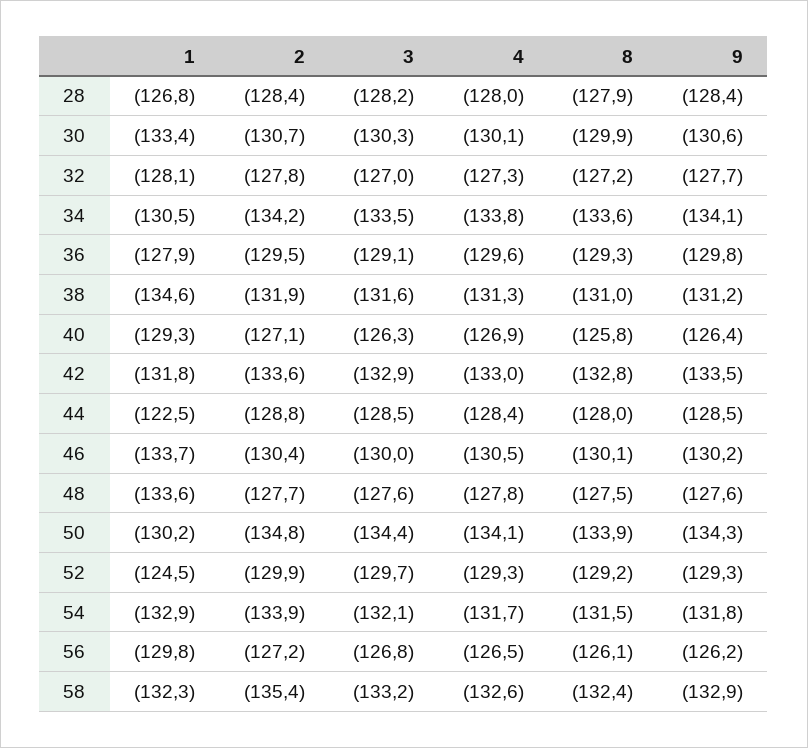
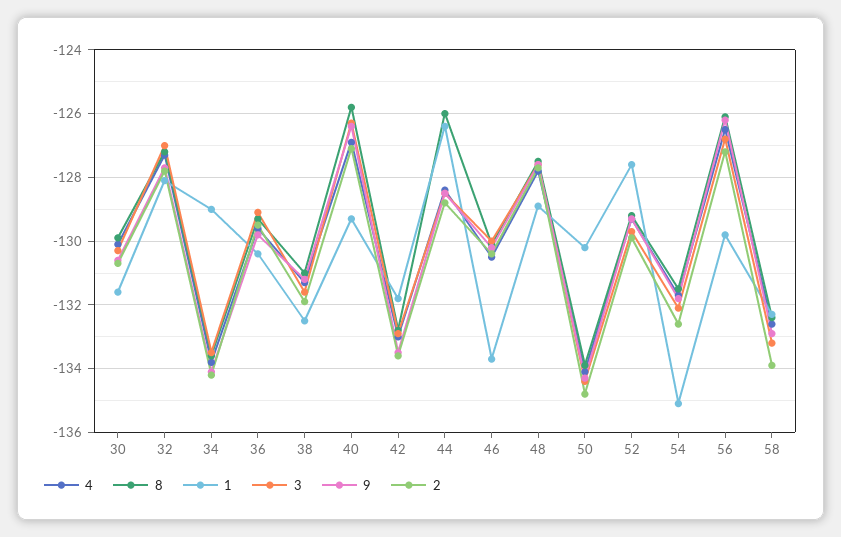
  {
    "1": {
-     "28": -126.8,
-     "30": -133.4,
+     "30": -131.5,
      "32": -128.1,
-     "34": -130.5,
+     "34": -129,
-     "36": -127.9,
+     "36": -130.5,
-     "38": -134.6,
+     "38": -132.5,
      "40": -129.3,
      "42": -131.8,
-     "44": -122.5,
+     "44": -126.5,
      "46": -133.7,
-     "48": -133.6,
+     "48": -129,
      "50": -130.2,
-     "52": -124.5,
+     "52": -127.5,
-     "54": -132.9,
+     "54": -135,
      "56": -129.8,
      "58": -132.3
    },
    "2": {
-     "28": -128.4,
      "30": -130.7,
      "32": -127.8,
      "34": -134.2,
      "36": -129.5,
      "38": -131.9,
      "40": -127.1,
      "42": -133.6,
      "44": -128.8,
      "46": -130.4,
      "48": -127.7,
      "50": -134.8,
      "52": -129.9,
-     "54": -133.9,
+     "54": -132.5,
      "56": -127.2,
-     "58": -135.4
+     "58": -134
    },
    "3": {
-     "28": -128.2,
      "30": -130.3,
      "32": -127,
      "34": -133.5,
      "36": -129.1,
      "38": -131.6,
      "40": -126.3,
      "42": -132.9,
      "44": -128.5,
      "46": -130,
      "48": -127.6,
      "50": -134.4,
      "52": -129.7,
      "54": -132.1,
      "56": -126.8,
      "58": -133.2
    },
    "4": {
-     "28": -128,
      "30": -130.1,
      "32": -127.3,
      "34": -133.8,
      "36": -129.6,
      "38": -131.3,
      "40": -126.9,
      "42": -133,
      "44": -128.4,
      "46": -130.5,
      "48": -127.8,
      "50": -134.1,
      "52": -129.3,
      "54": -131.7,
      "56": -126.5,
      "58": -132.6
    },
    "8": {
-     "28": -127.9,
      "30": -129.9,
      "32": -127.2,
      "34": -133.6,
      "36": -129.3,
      "38": -131,
      "40": -125.8,
      "42": -132.8,
-     "44": -128,
+     "44": -126,
      "46": -130.1,
      "48": -127.5,
      "50": -133.9,
      "52": -129.2,
      "54": -131.5,
      "56": -126.1,
      "58": -132.4
    },
    "9": {
-     "28": -128.4,
      "30": -130.6,
      "32": -127.7,
      "34": -134.1,
      "36": -129.8,
      "38": -131.2,
      "40": -126.4,
      "42": -133.5,
      "44": -128.5,
      "46": -130.2,
      "48": -127.6,
      "50": -134.3,
      "52": -129.3,
      "54": -131.8,
      "56": -126.2,
      "58": -132.9
    }
  }

